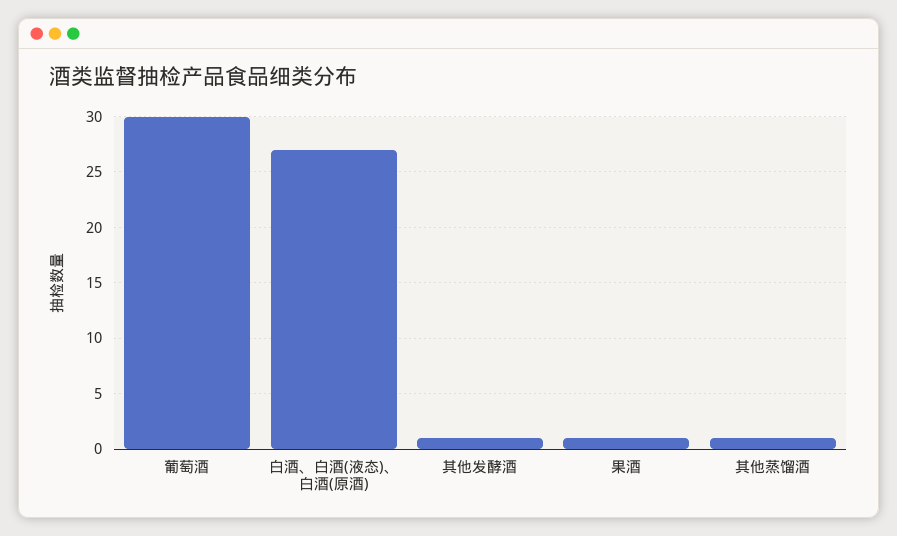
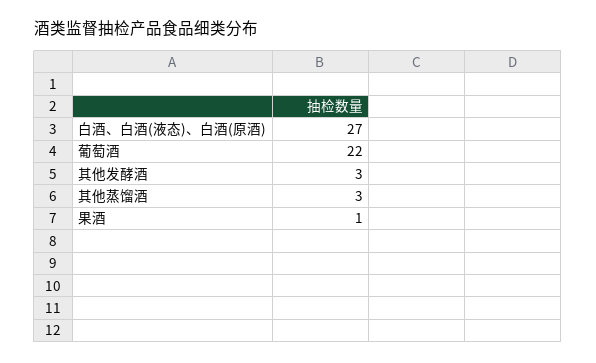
  {
-   "葡萄酒": 30,
+   "葡萄酒": 22,
    "白酒、白酒(液态)、白酒(原酒)": 27,
-   "其他发酵酒": 1,
+   "其他发酵酒": 3,
    "果酒": 1,
-   "其他蒸馏酒": 1
+   "其他蒸馏酒": 3
  }

